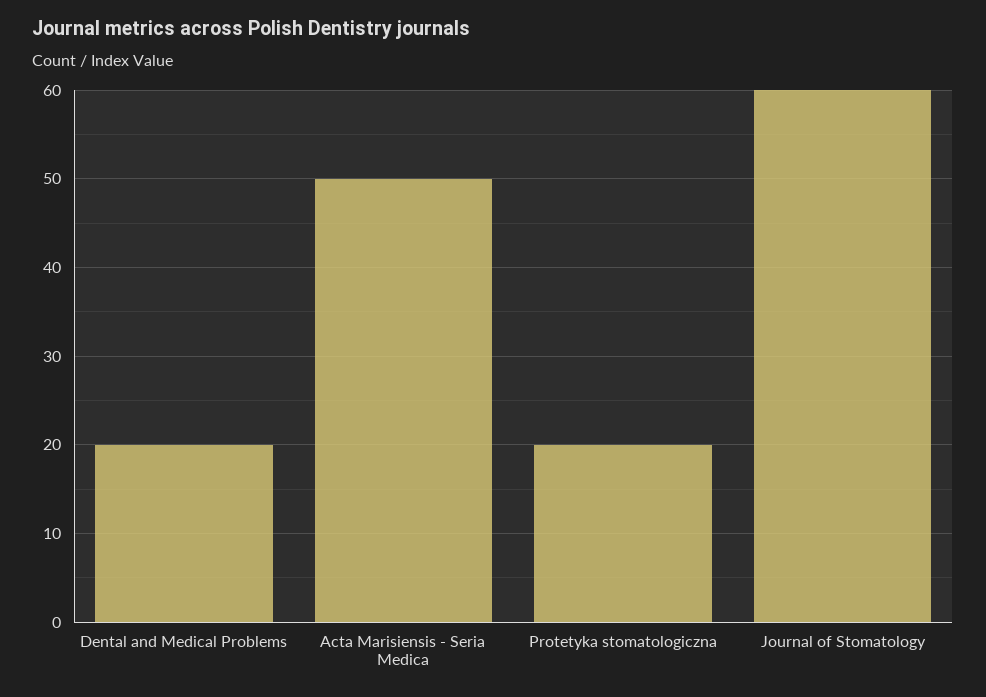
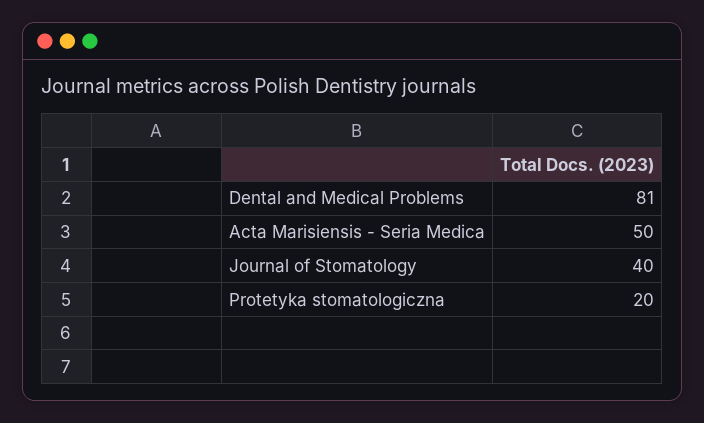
  {
-   "Dental and Medical Problems": 20,
+   "Dental and Medical Problems": 81,
    "Acta Marisiensis - Seria Medica": 50,
    "Protetyka stomatologiczna": 20,
-   "Journal of Stomatology": 60
+   "Journal of Stomatology": 40
  }

